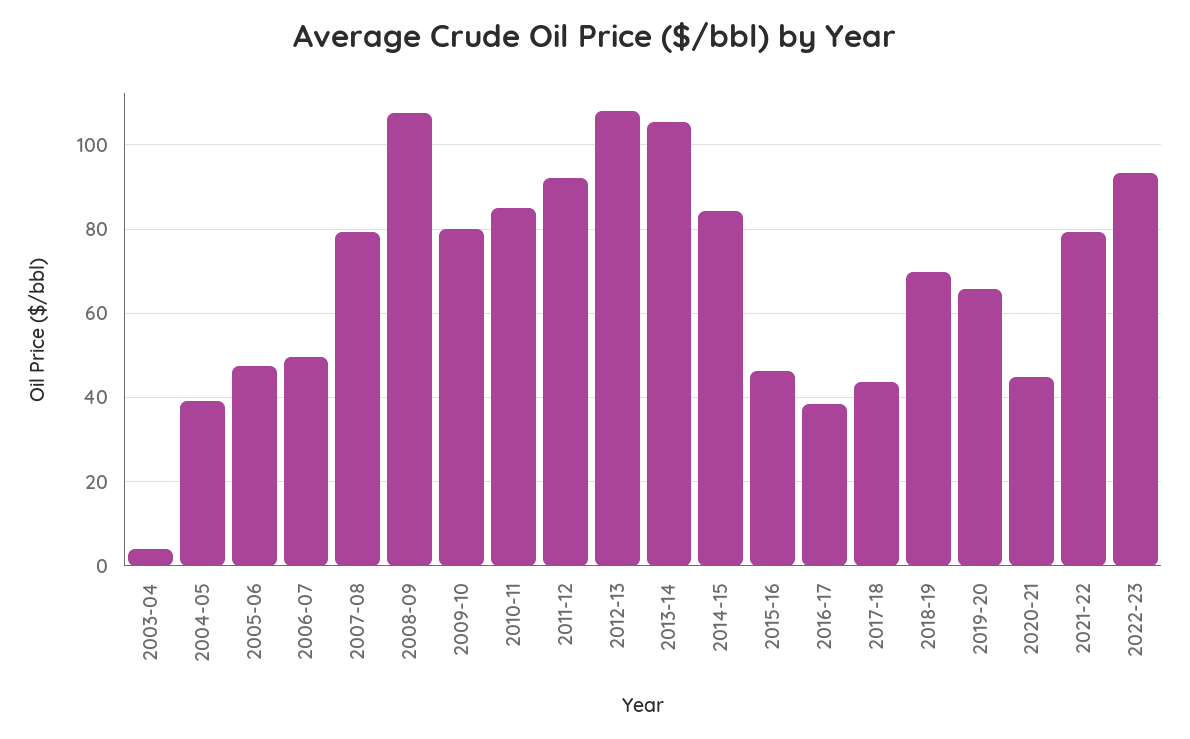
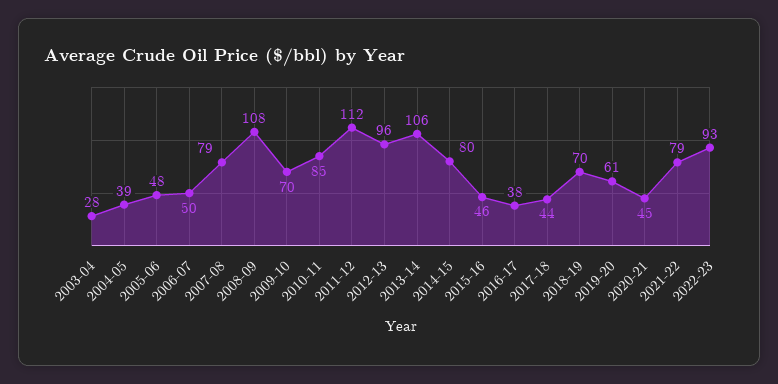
  {
-   "2003-04": 4,
+   "2003-04": 28,
    "2004-05": 39,
    "2005-06": 48,
    "2006-07": 50,
    "2007-08": 79,
    "2008-09": 108,
-   "2009-10": 80,
+   "2009-10": 70,
    "2010-11": 85,
-   "2011-12": 92,
+   "2011-12": 112,
-   "2012-13": 108,
+   "2012-13": 96,
    "2013-14": 106,
-   "2014-15": 84,
+   "2014-15": 80,
    "2015-16": 46,
    "2016-17": 38,
    "2017-18": 44,
    "2018-19": 70,
-   "2019-20": 66,
+   "2019-20": 61,
    "2020-21": 45,
    "2021-22": 79,
    "2022-23": 93
  }

